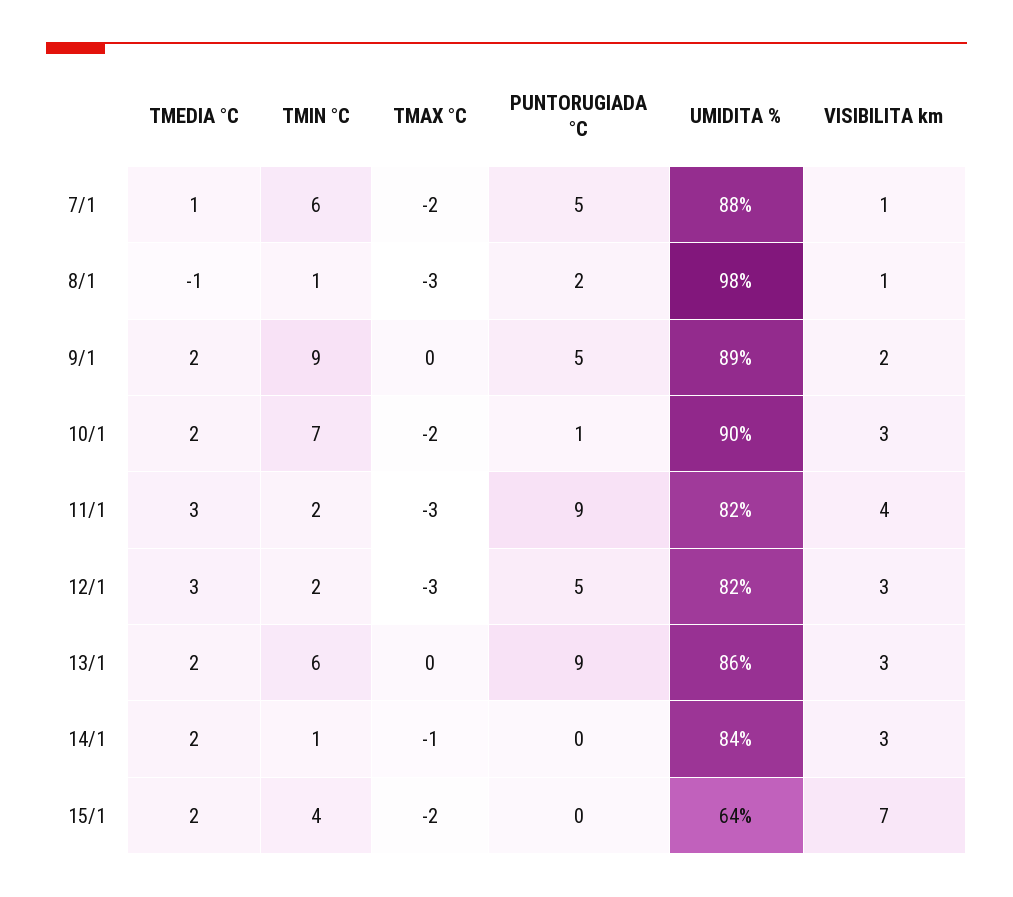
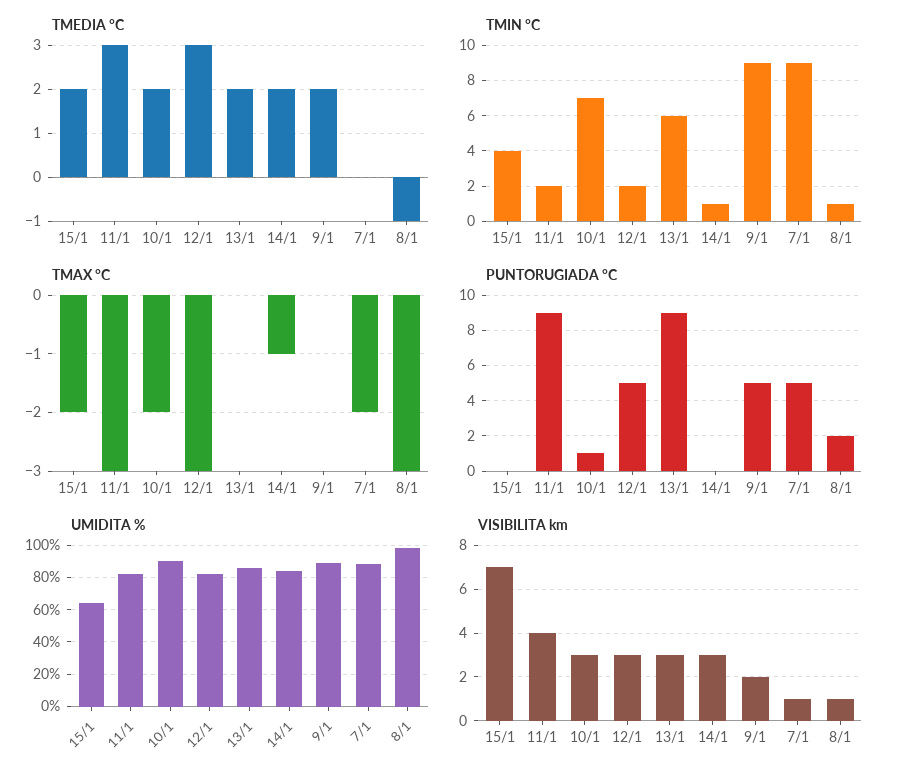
  {
    "TMEDIA °C": {
-     "7/1": 1,
+     "7/1": 0,
      "8/1": -1,
      "9/1": 2,
      "10/1": 2,
      "11/1": 3,
      "12/1": 3,
      "13/1": 2,
      "14/1": 2,
      "15/1": 2
    },
    "TMIN °C": {
-     "7/1": 6,
+     "7/1": 9,
      "8/1": 1,
      "9/1": 9,
      "10/1": 7,
      "11/1": 2,
      "12/1": 2,
      "13/1": 6,
      "14/1": 1,
      "15/1": 4
    },
    "TMAX °C": {
      "7/1": -2,
      "8/1": -3,
      "9/1": 0,
      "10/1": -2,
      "11/1": -3,
      "12/1": -3,
      "13/1": 0,
      "14/1": -1,
      "15/1": -2
    },
    "PUNTORUGIADA °C": {
      "7/1": 5,
      "8/1": 2,
      "9/1": 5,
      "10/1": 1,
      "11/1": 9,
      "12/1": 5,
      "13/1": 9,
      "14/1": 0,
      "15/1": 0
    },
    "UMIDITA %": {
      "7/1": 88,
      "8/1": 98,
      "9/1": 89,
      "10/1": 90,
      "11/1": 82,
      "12/1": 82,
      "13/1": 86,
      "14/1": 84,
      "15/1": 64
    },
    "VISIBILITA km": {
      "7/1": 1,
      "8/1": 1,
      "9/1": 2,
      "10/1": 3,
      "11/1": 4,
      "12/1": 3,
      "13/1": 3,
      "14/1": 3,
      "15/1": 7
    }
  }

